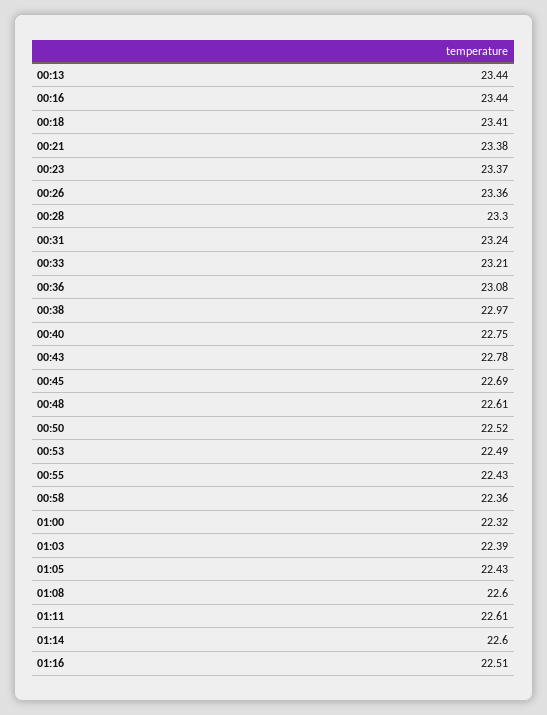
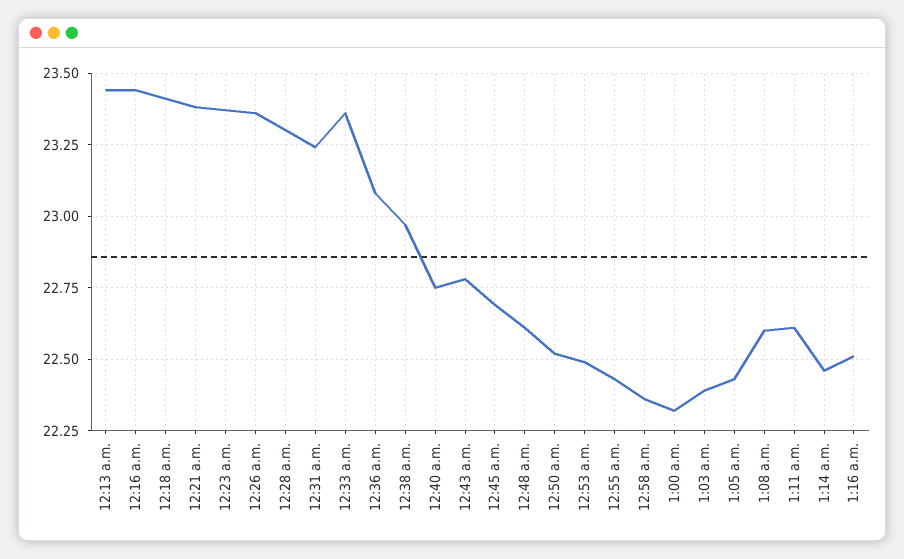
  {
    "00:13": 23.44,
    "00:16": 23.44,
    "00:18": 23.41,
    "00:21": 23.38,
    "00:23": 23.37,
    "00:26": 23.36,
    "00:28": 23.3,
    "00:31": 23.24,
-   "00:33": 23.21,
+   "00:33": 23.35,
    "00:36": 23.08,
    "00:38": 22.97,
    "00:40": 22.75,
    "00:43": 22.78,
    "00:45": 22.69,
    "00:48": 22.61,
    "00:50": 22.52,
    "00:53": 22.49,
    "00:55": 22.43,
    "00:58": 22.36,
    "01:00": 22.32,
    "01:03": 22.39,
    "01:05": 22.43,
    "01:08": 22.6,
    "01:11": 22.61,
-   "01:14": 22.6,
+   "01:14": 22.45,
    "01:16": 22.51
  }

